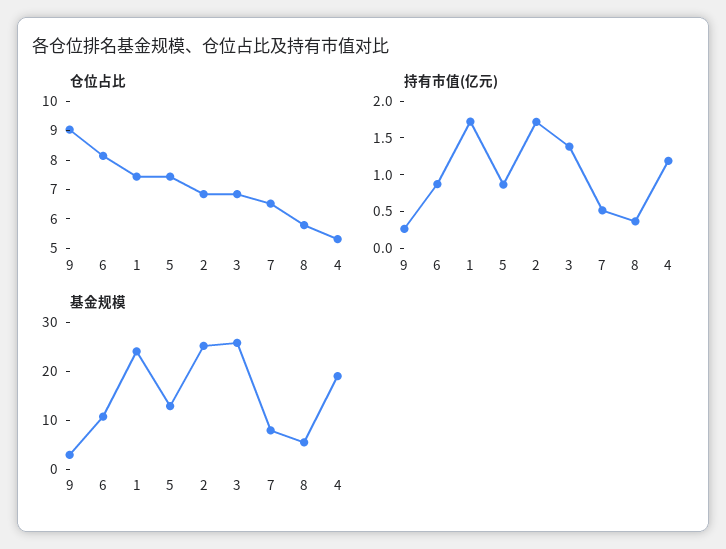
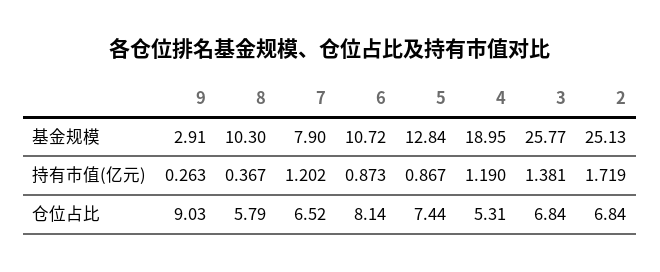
  {
    "仓位占比": {
      "9": 9.03,
      "6": 8.14,
-     "1": 7.5,
      "5": 7.44,
      "2": 6.84,
      "3": 6.84,
      "7": 6.52,
      "8": 5.79,
      "4": 5.31
    },
    "持有市值(亿元)": {
      "9": 0.263,
      "6": 0.873,
-     "1": 1.75,
      "5": 0.867,
      "2": 1.719,
      "3": 1.381,
-     "7": 0.5,
+     "7": 1.202,
      "8": 0.367,
      "4": 1.19
    },
    "基金规模": {
      "9": 2.91,
      "6": 10.72,
-     "1": 24,
      "5": 12.84,
      "2": 25.13,
      "3": 25.77,
      "7": 7.9,
-     "8": 6,
+     "8": 10.3,
      "4": 18.95
    }
  }

